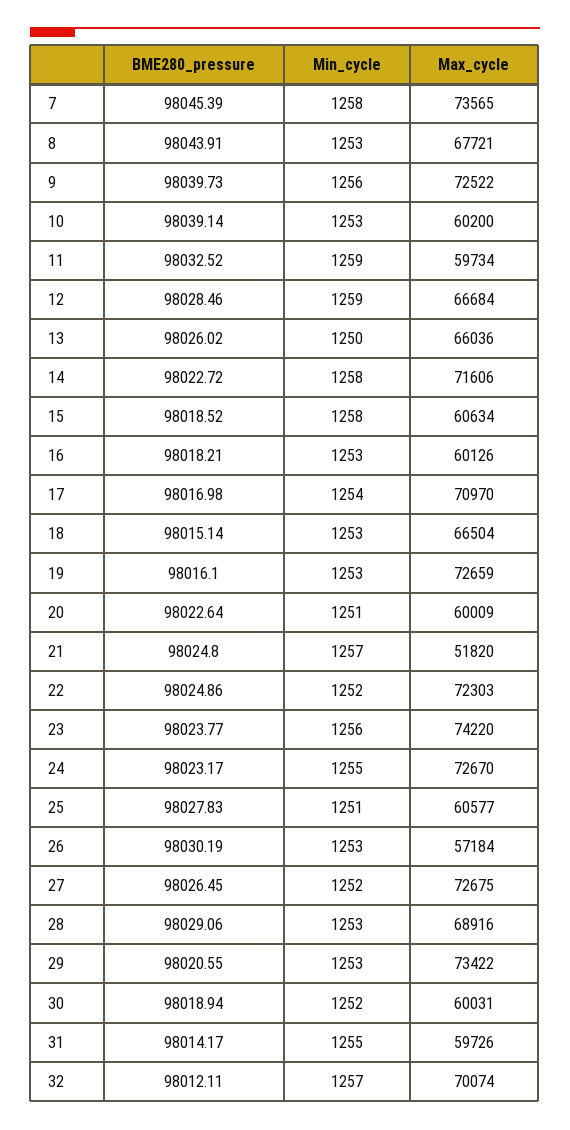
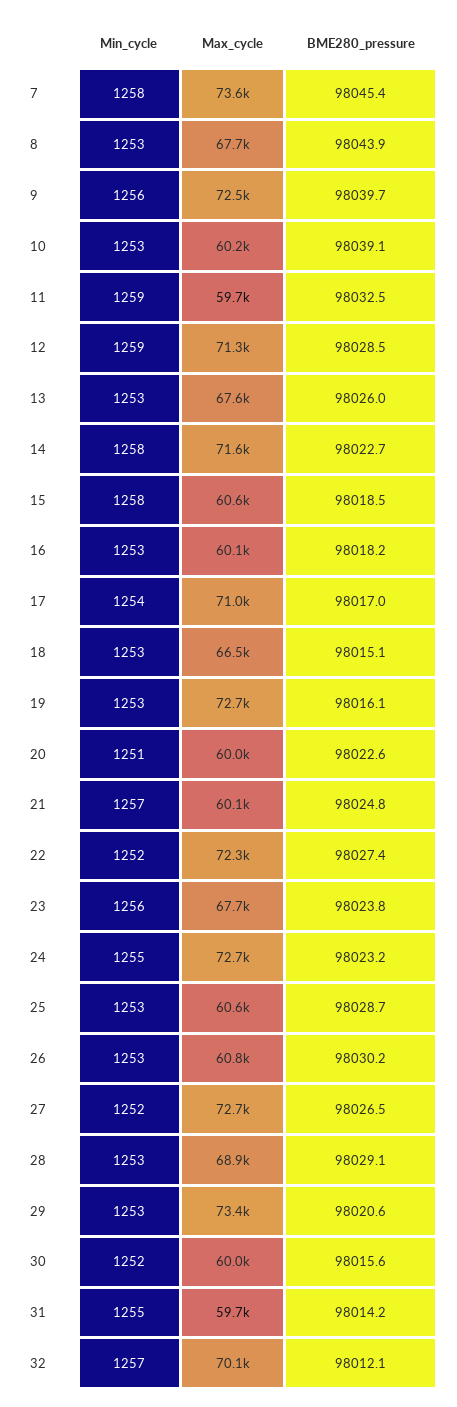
  {
    "BME280_pressure": {
      "7": 98045.39,
      "8": 98043.91,
      "9": 98039.73,
      "10": 98039.14,
      "11": 98032.52,
      "12": 98028.46,
      "13": 98026.02,
      "14": 98022.72,
      "15": 98018.52,
      "16": 98018.21,
      "17": 98016.98,
      "18": 98015.14,
      "19": 98016.1,
      "20": 98022.64,
      "21": 98024.8,
-     "22": 98024.86,
+     "22": 98027.4,
      "23": 98023.77,
      "24": 98023.17,
-     "25": 98027.83,
+     "25": 98028.7,
      "26": 98030.19,
      "27": 98026.45,
      "28": 98029.06,
      "29": 98020.55,
-     "30": 98018.94,
+     "30": 98015.6,
      "31": 98014.17,
      "32": 98012.11
    },
    "Min_cycle": {
      "7": 1258,
      "8": 1253,
      "9": 1256,
      "10": 1253,
      "11": 1259,
      "12": 1259,
-     "13": 1250,
+     "13": 1253,
      "14": 1258,
      "15": 1258,
      "16": 1253,
      "17": 1254,
      "18": 1253,
      "19": 1253,
      "20": 1251,
      "21": 1257,
      "22": 1252,
      "23": 1256,
      "24": 1255,
-     "25": 1251,
+     "25": 1253,
      "26": 1253,
      "27": 1252,
      "28": 1253,
      "29": 1253,
      "30": 1252,
      "31": 1255,
      "32": 1257
    },
    "Max_cycle": {
      "7": 73565,
      "8": 67721,
      "9": 72522,
      "10": 60200,
      "11": 59734,
-     "12": 66684,
+     "12": 71300,
-     "13": 66036,
+     "13": 67600,
      "14": 71606,
      "15": 60634,
      "16": 60126,
      "17": 70970,
      "18": 66504,
      "19": 72659,
      "20": 60009,
-     "21": 51820,
+     "21": 60100,
      "22": 72303,
-     "23": 74220,
+     "23": 67700,
      "24": 72670,
      "25": 60577,
-     "26": 57184,
+     "26": 60800,
      "27": 72675,
      "28": 68916,
      "29": 73422,
      "30": 60031,
      "31": 59726,
      "32": 70074
    }
  }

